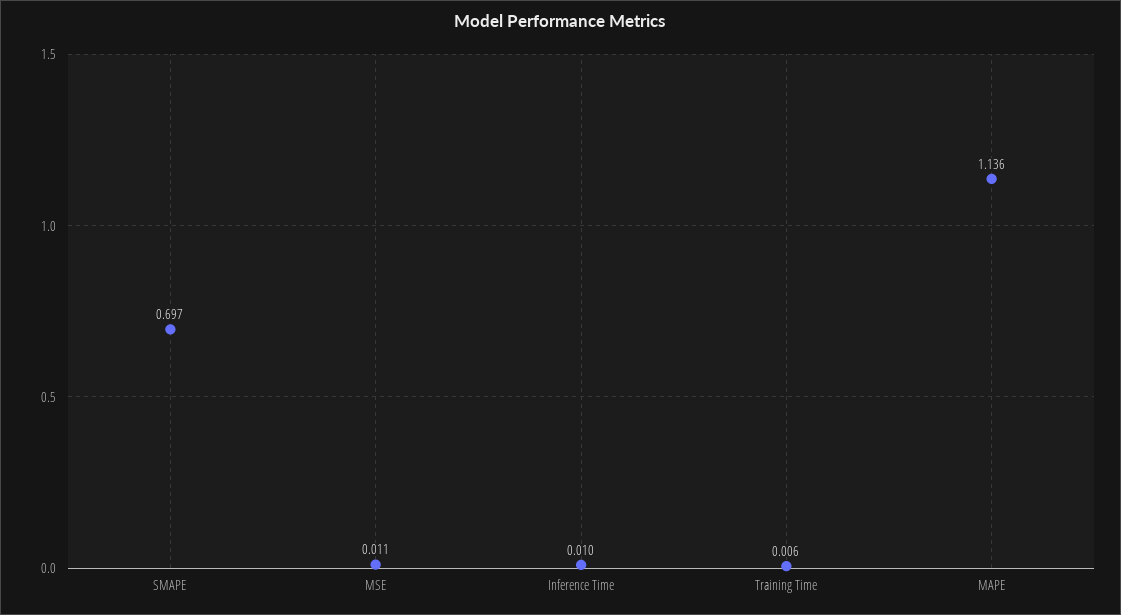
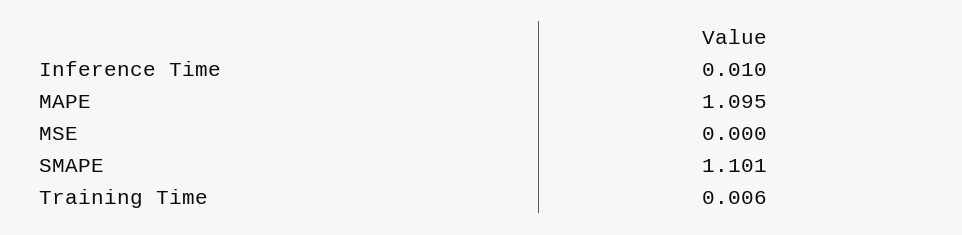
  {
-   "SMAPE": 0.697,
+   "SMAPE": 1.101,
-   "MSE": 0.011,
+   "MSE": 0,
    "Inference Time": 0.01,
    "Training Time": 0.006,
-   "MAPE": 1.136
+   "MAPE": 1.095
  }

